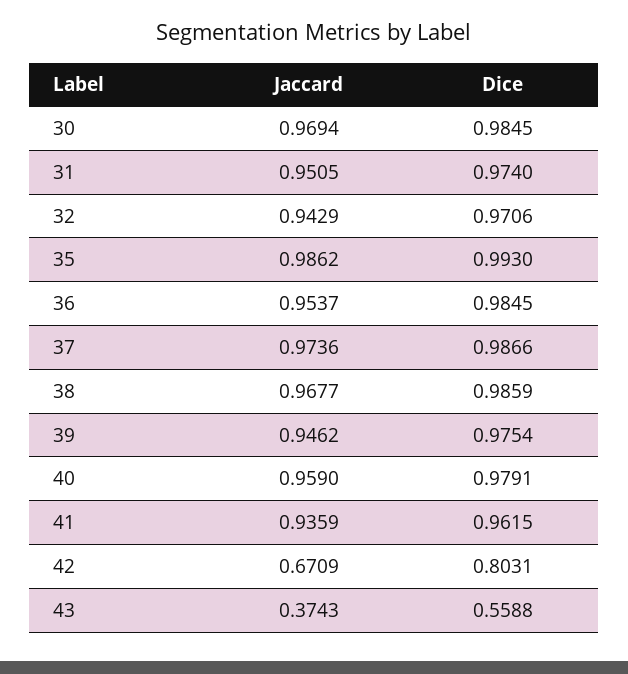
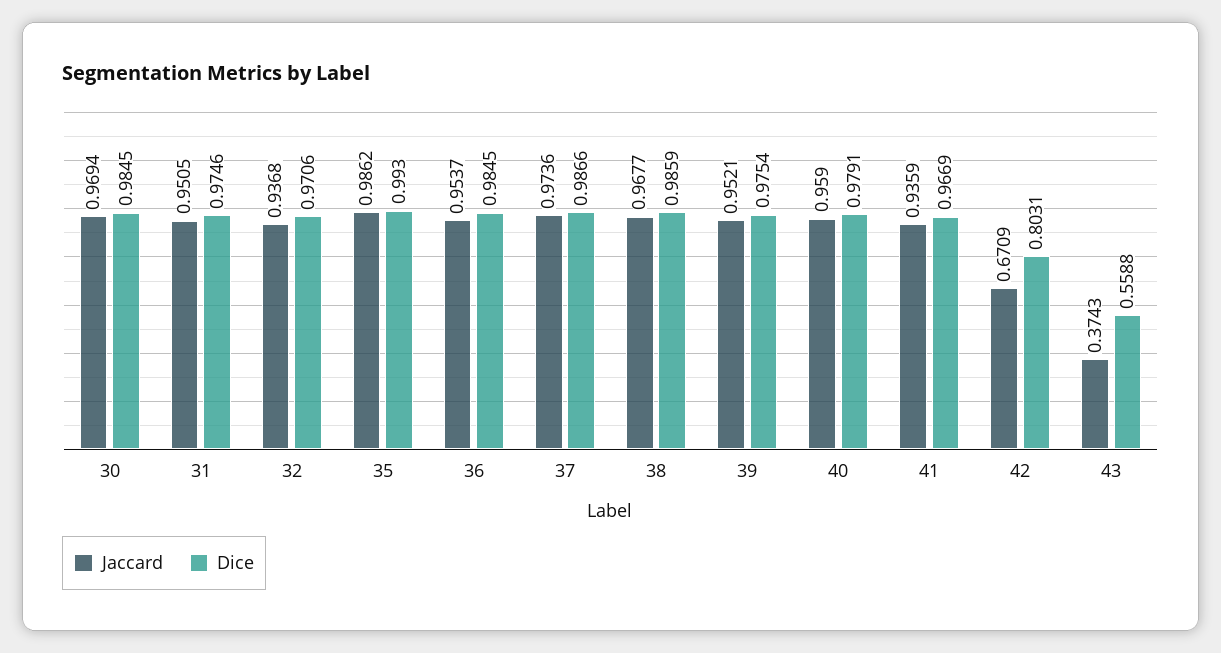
  {
    "Jaccard": {
      "30": 0.9694,
      "31": 0.9505,
-     "32": 0.9429,
+     "32": 0.9368,
      "35": 0.9862,
      "36": 0.9537,
      "37": 0.9736,
      "38": 0.9677,
-     "39": 0.9462,
+     "39": 0.9521,
      "40": 0.959,
      "41": 0.9359,
      "42": 0.6709,
      "43": 0.3743
    },
    "Dice": {
      "30": 0.9845,
-     "31": 0.974,
+     "31": 0.9746,
      "32": 0.9706,
      "35": 0.993,
      "36": 0.9845,
      "37": 0.9866,
      "38": 0.9859,
      "39": 0.9754,
      "40": 0.9791,
-     "41": 0.9615,
+     "41": 0.9669,
      "42": 0.8031,
      "43": 0.5588
    }
  }

